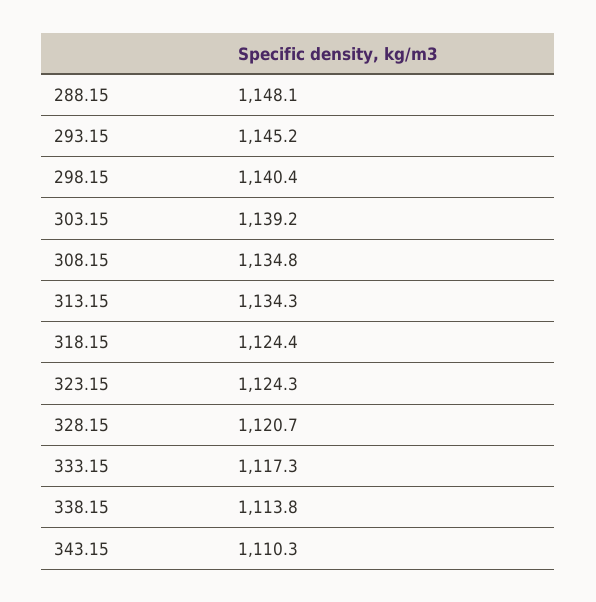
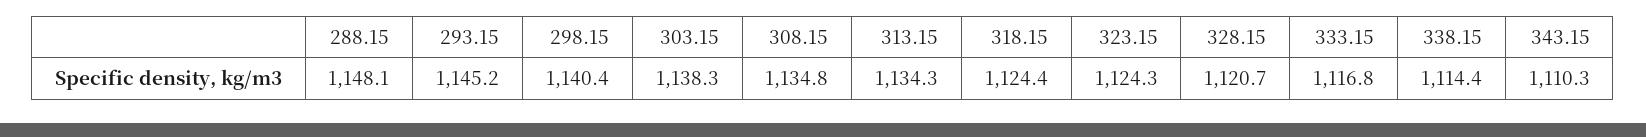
  {
    "288.15": 1148.1,
    "293.15": 1145.2,
    "298.15": 1140.4,
-   "303.15": 1139.2,
+   "303.15": 1138.3,
    "308.15": 1134.8,
    "313.15": 1134.3,
    "318.15": 1124.4,
    "323.15": 1124.3,
    "328.15": 1120.7,
-   "333.15": 1117.3,
+   "333.15": 1116.8,
-   "338.15": 1113.8,
+   "338.15": 1114.4,
    "343.15": 1110.3
  }

